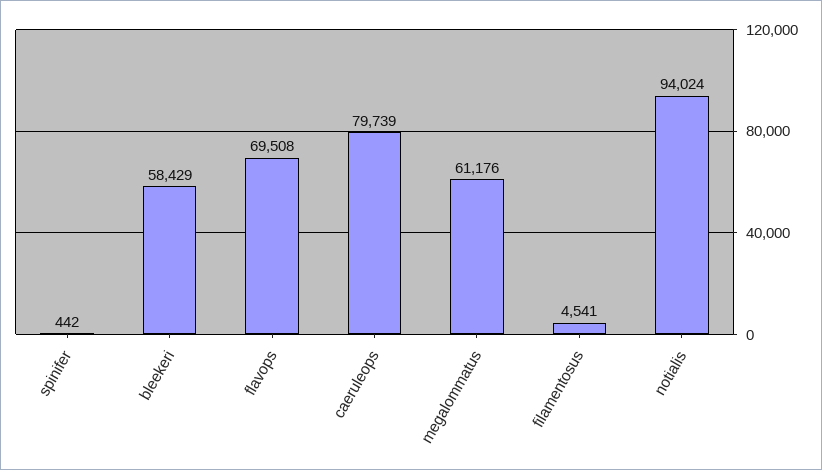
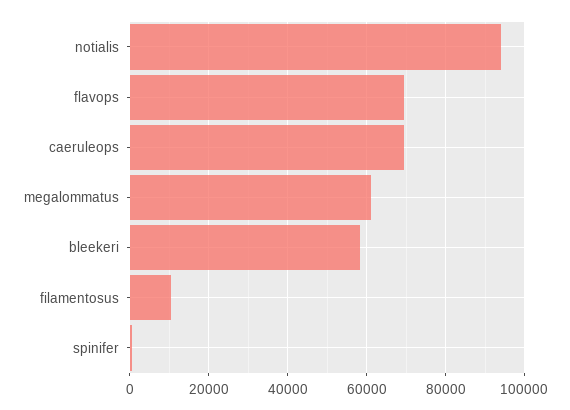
  {
    "spinifer": 442,
    "bleekeri": 58429,
    "flavops": 69508,
-   "caeruleops": 79739,
+   "caeruleops": 70000,
    "megalommatus": 61176,
-   "filamentosus": 4541,
+   "filamentosus": 10000,
    "notialis": 94024
  }

